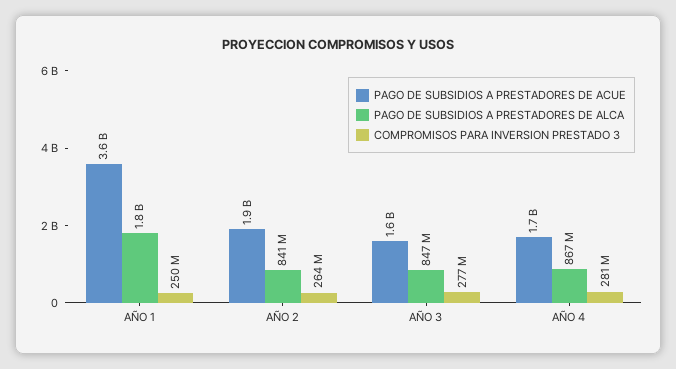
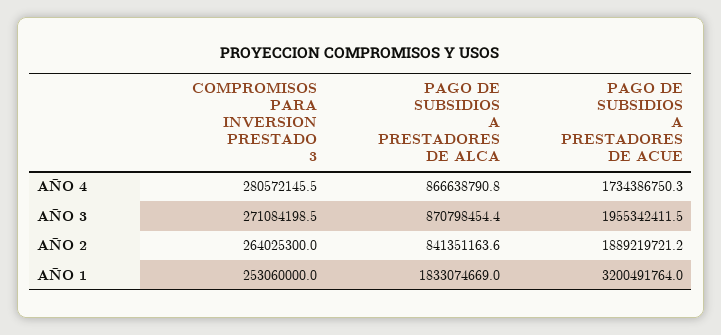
  {
    "PAGO DE SUBSIDIOS A PRESTADORES DE ACUE": {
-     "AÑO 1": 3600000000,
+     "AÑO 1": 3200491764,
      "AÑO 2": 1889219721.2,
-     "AÑO 3": 1600000000,
+     "AÑO 3": 1955342411.5,
      "AÑO 4": 1734386750.3
    },
    "PAGO DE SUBSIDIOS A PRESTADORES DE ALCA": {
      "AÑO 1": 1833074669,
      "AÑO 2": 841351163.6,
-     "AÑO 3": 847000000,
+     "AÑO 3": 870798454.4,
      "AÑO 4": 866638790.8
    },
    "COMPROMISOS PARA INVERSION PRESTADO 3": {
-     "AÑO 1": 250000000,
+     "AÑO 1": 253060000,
      "AÑO 2": 264025300,
-     "AÑO 3": 277000000,
+     "AÑO 3": 271084198.5,
      "AÑO 4": 280572145.5
    }
  }

